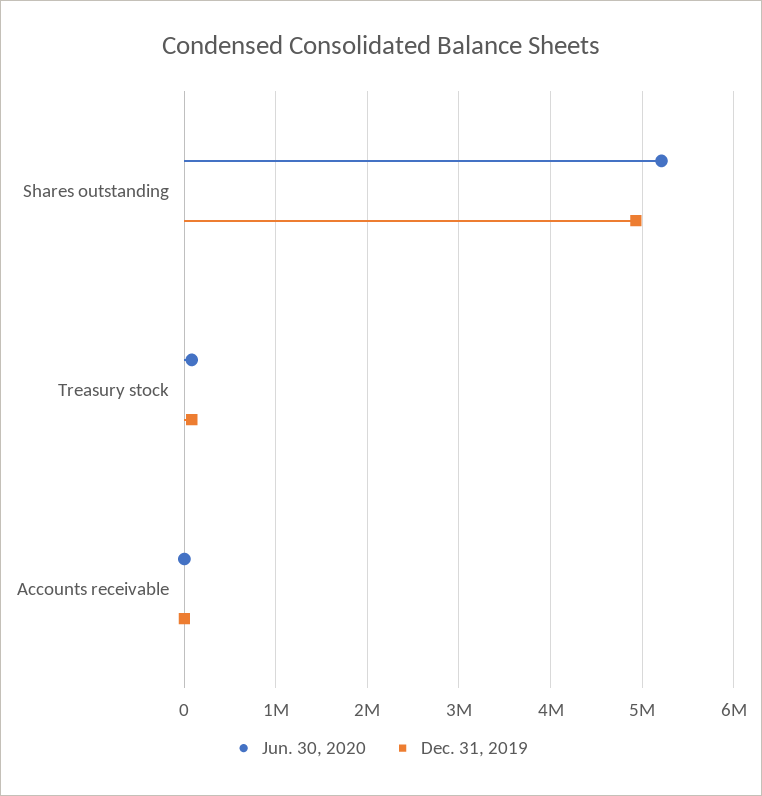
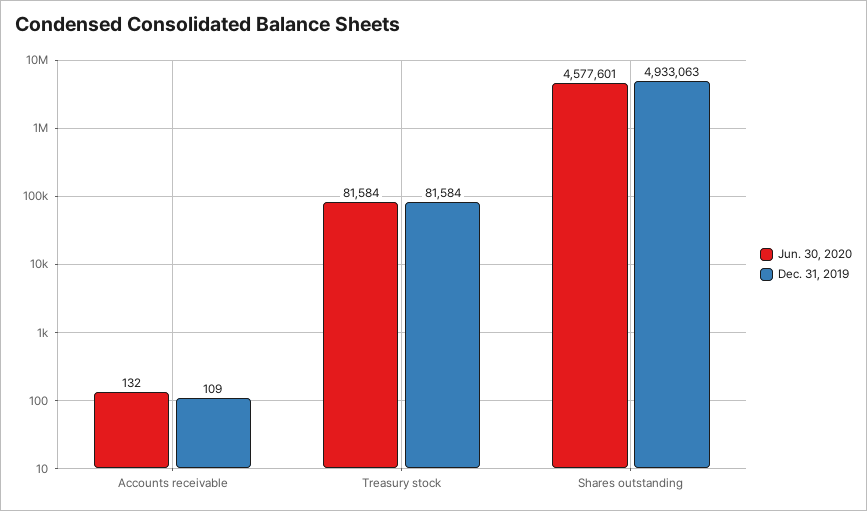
  {
    "Jun. 30, 2020": {
-     "Shares outstanding": 5200000,
+     "Shares outstanding": 4577601,
      "Treasury stock": 81584,
      "Accounts receivable": 132
    },
    "Dec. 31, 2019": {
      "Shares outstanding": 4933063,
      "Treasury stock": 81584,
      "Accounts receivable": 109
    }
  }

